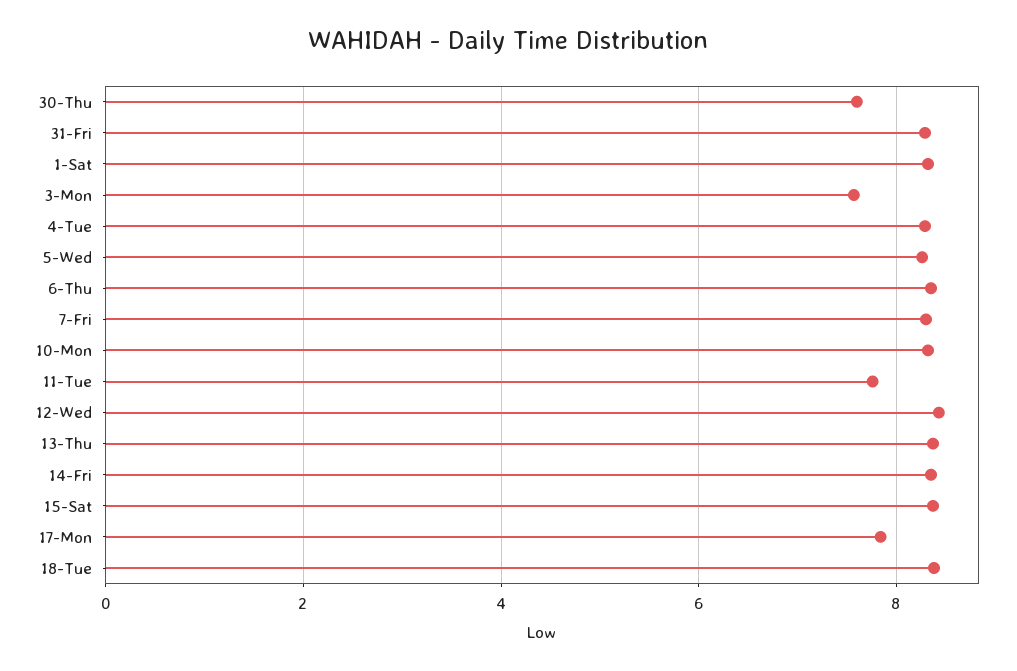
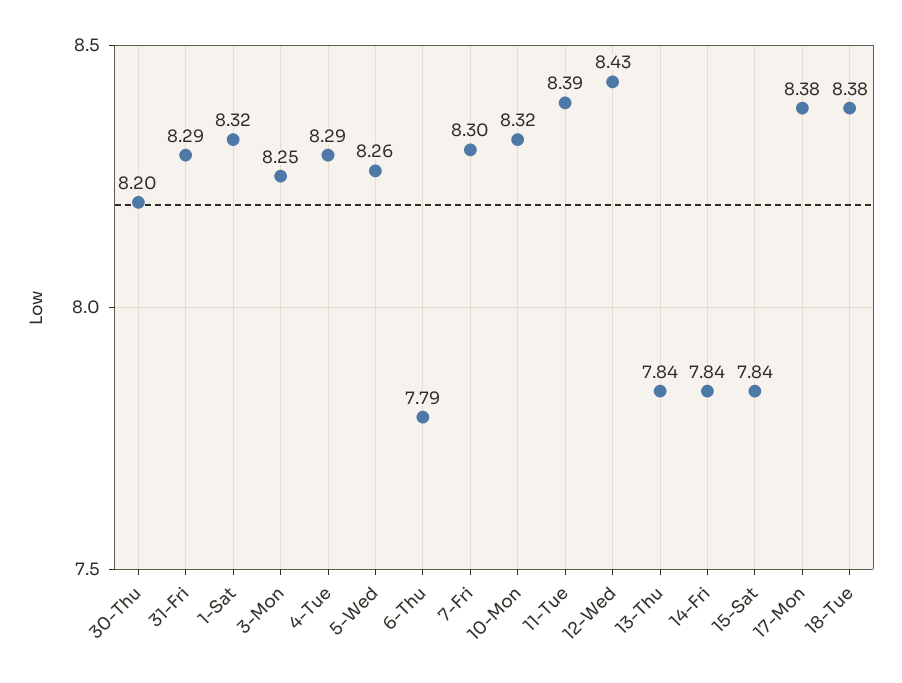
  {
-   "30-Thu": 7.6,
+   "30-Thu": 8.2,
    "31-Fri": 8.29,
    "1-Sat": 8.32,
-   "3-Mon": 7.6,
+   "3-Mon": 8.25,
    "4-Tue": 8.29,
    "5-Wed": 8.26,
-   "6-Thu": 8.4,
+   "6-Thu": 7.79,
    "7-Fri": 8.3,
    "10-Mon": 8.32,
-   "11-Tue": 7.8,
+   "11-Tue": 8.39,
    "12-Wed": 8.43,
-   "13-Thu": 8.4,
+   "13-Thu": 7.84,
-   "14-Fri": 8.4,
+   "14-Fri": 7.84,
-   "15-Sat": 8.4,
+   "15-Sat": 7.84,
-   "17-Mon": 7.8,
+   "17-Mon": 8.38,
    "18-Tue": 8.38
  }

